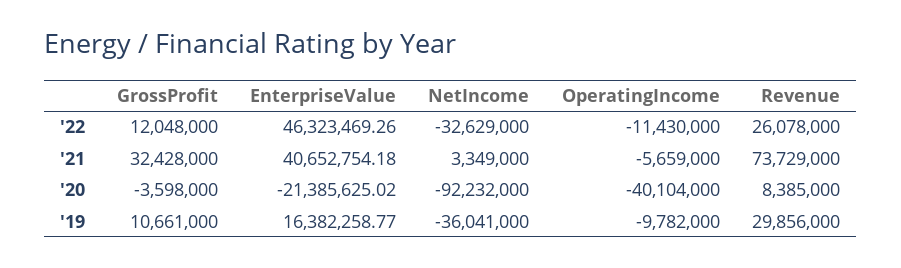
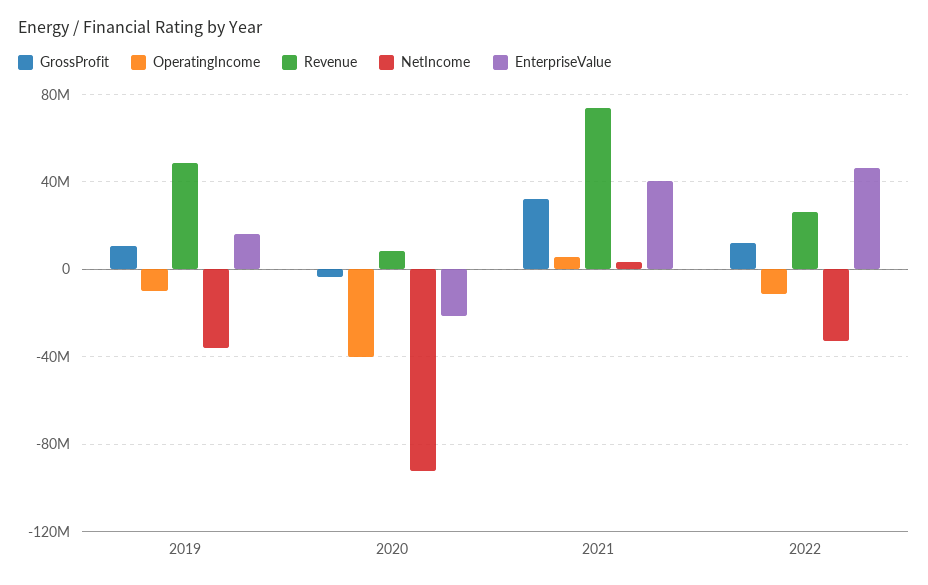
  {
    "GrossProfit": {
      "'22": 12048000,
      "'21": 32428000,
      "'20": -3598000,
      "'19": 10661000
    },
    "EnterpriseValue": {
      "'22": 46323469.26,
      "'21": 40652754.18,
      "'20": -21385625.02,
      "'19": 16382258.77
    },
    "NetIncome": {
      "'22": -32629000,
      "'21": 3349000,
      "'20": -92232000,
      "'19": -36041000
    },
    "OperatingIncome": {
      "'22": -11430000,
-     "'21": -5659000,
+     "'21": 5000000,
      "'20": -40104000,
      "'19": -9782000
    },
    "Revenue": {
      "'22": 26078000,
      "'21": 73729000,
      "'20": 8385000,
-     "'19": 29856000
+     "'19": 50000000
    }
  }

